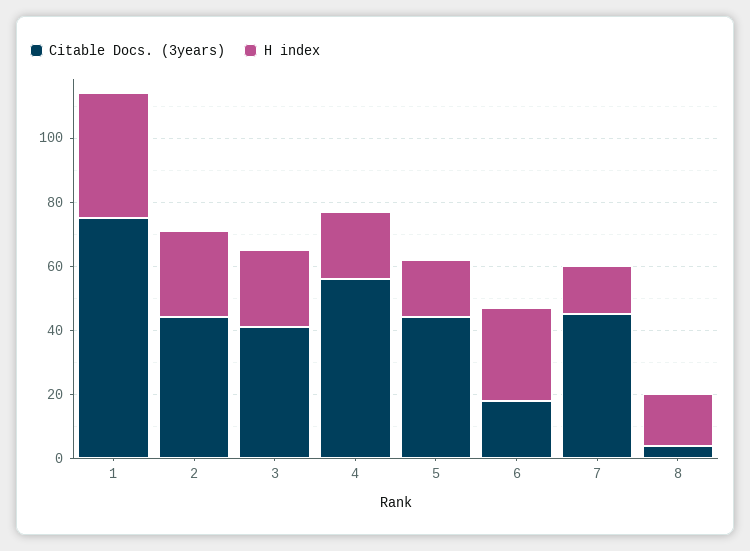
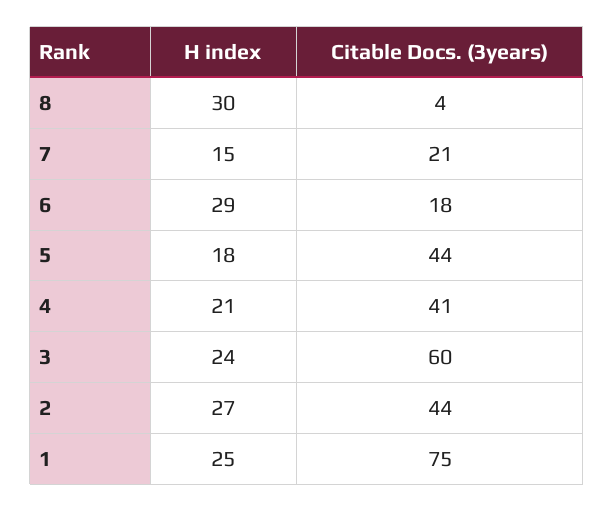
  {
    "Citable Docs. (3years)": {
      "1": 75,
      "2": 44,
-     "3": 40,
+     "3": 60,
-     "4": 55,
+     "4": 41,
      "5": 44,
      "6": 18,
-     "7": 45,
+     "7": 21,
      "8": 4
    },
    "H index": {
-     "1": 40,
+     "1": 25,
      "2": 27,
      "3": 24,
      "4": 21,
      "5": 18,
      "6": 29,
      "7": 15,
-     "8": 15
+     "8": 30
    }
  }

